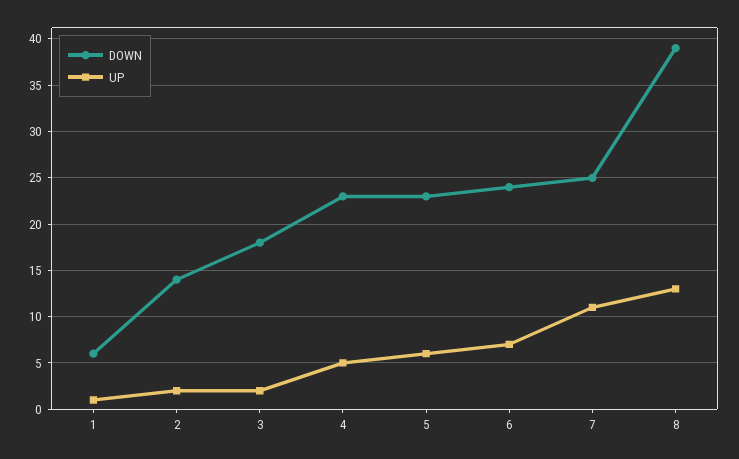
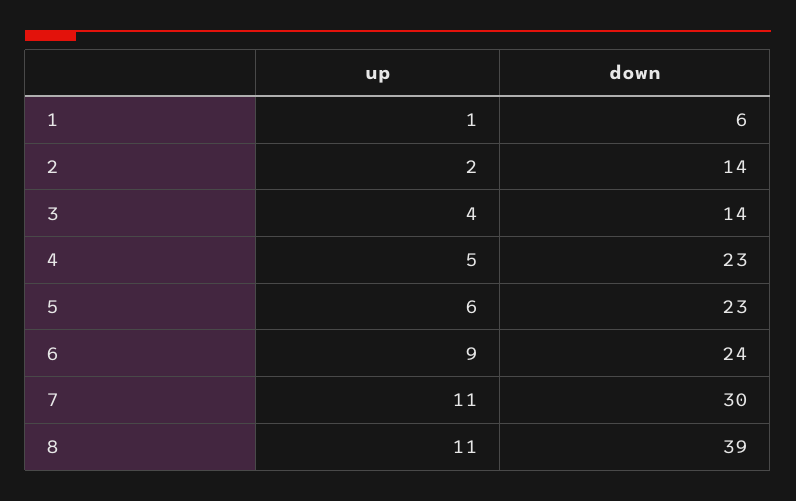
  {
    "DOWN": {
      "1": 6,
      "2": 14,
-     "3": 18,
+     "3": 14,
      "4": 23,
      "5": 23,
      "6": 24,
-     "7": 25,
+     "7": 30,
      "8": 39
    },
    "UP": {
      "1": 1,
      "2": 2,
-     "3": 2,
+     "3": 4,
      "4": 5,
      "5": 6,
-     "6": 7,
+     "6": 9,
      "7": 11,
-     "8": 13
+     "8": 11
    }
  }

